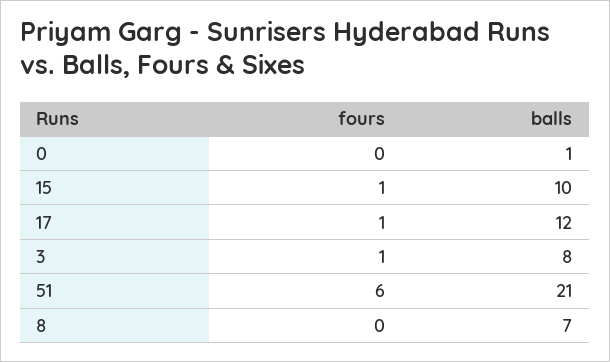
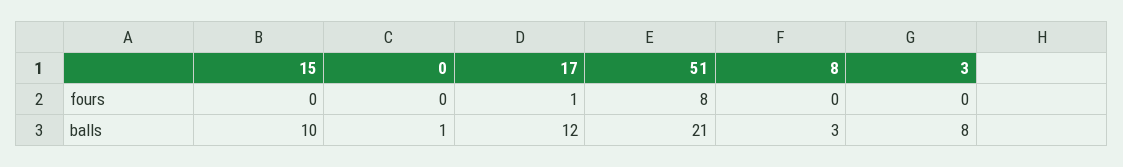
  {
    "fours": {
      "0": 0,
-     "15": 1,
+     "15": 0,
      "17": 1,
-     "3": 1,
+     "3": 0,
-     "51": 6,
+     "51": 8,
      "8": 0
    },
    "balls": {
      "0": 1,
      "15": 10,
      "17": 12,
      "3": 8,
      "51": 21,
-     "8": 7
+     "8": 3
    }
  }

